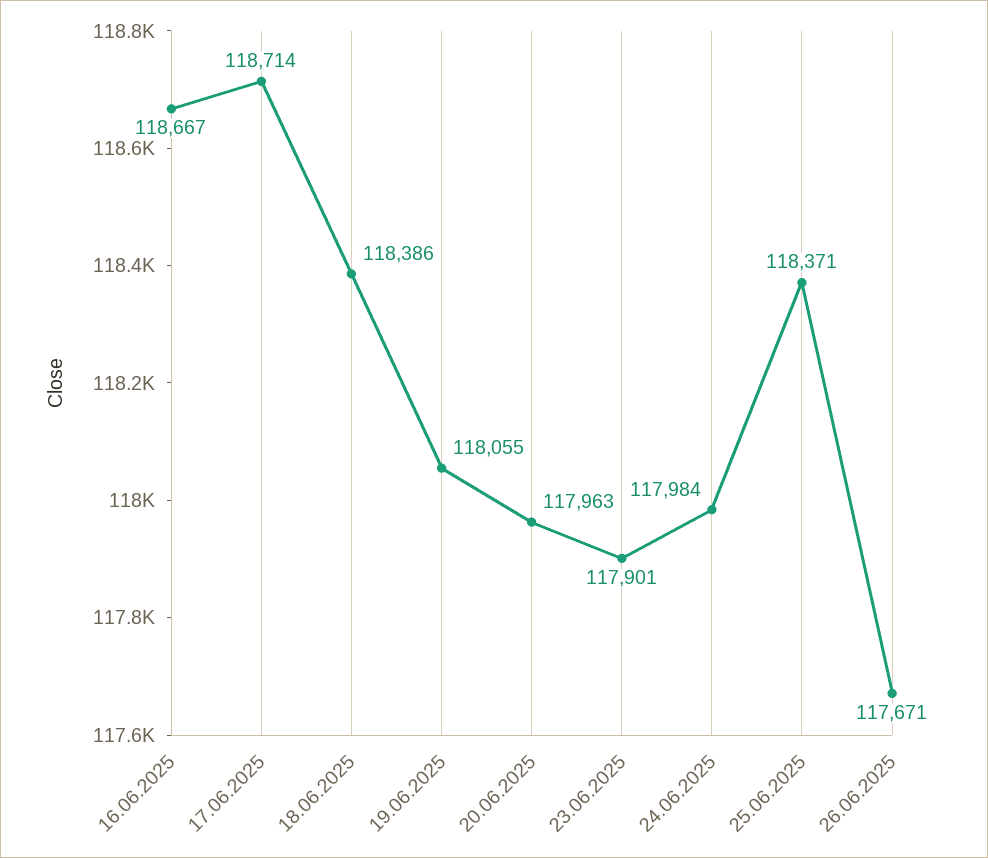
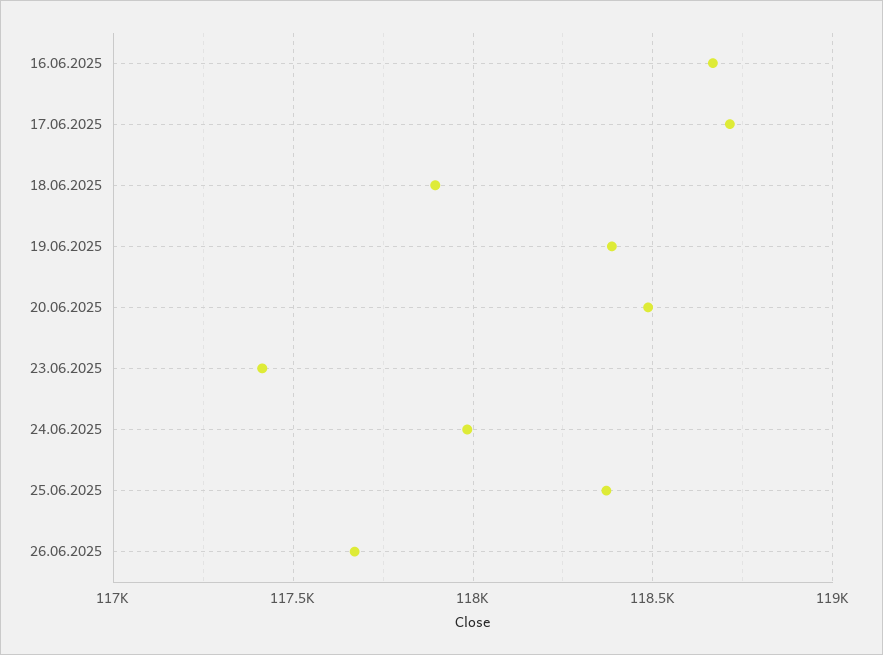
  {
    "16.06.2025": 118667,
    "17.06.2025": 118714,
-   "18.06.2025": 118386,
+   "18.06.2025": 117900,
-   "19.06.2025": 118055,
+   "19.06.2025": 118400,
-   "20.06.2025": 117963,
+   "20.06.2025": 118500,
-   "23.06.2025": 117901,
+   "23.06.2025": 117400,
    "24.06.2025": 117984,
    "25.06.2025": 118371,
    "26.06.2025": 117671
  }

